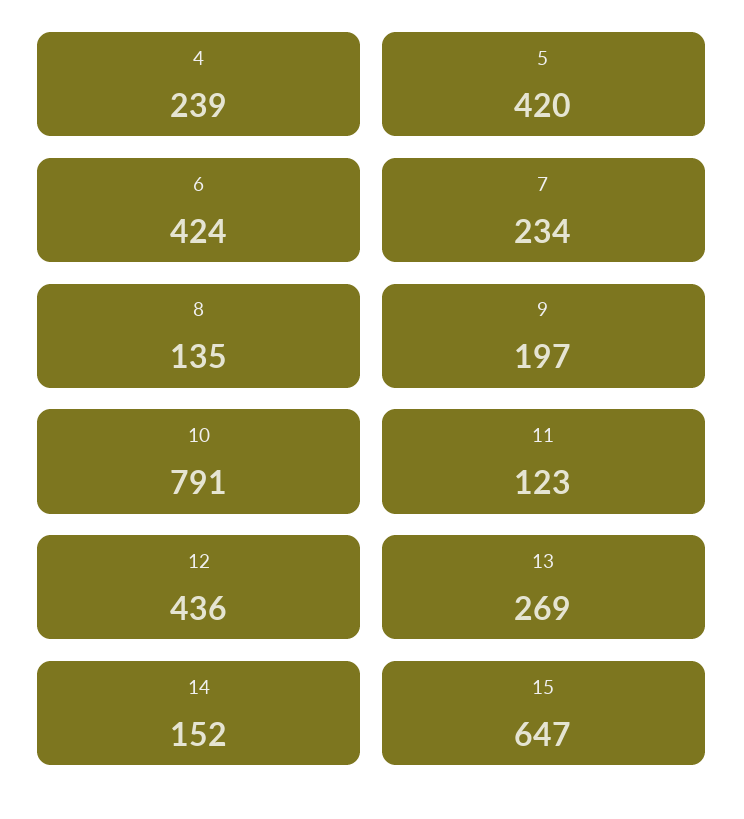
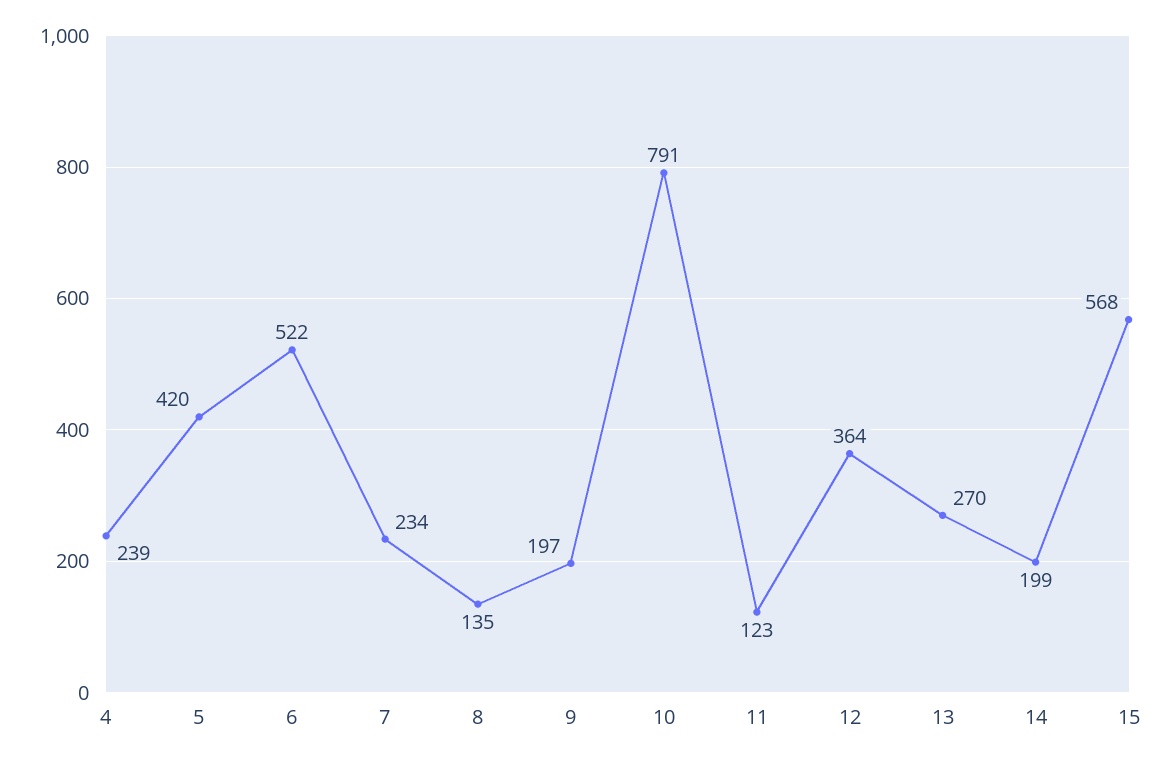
  {
    "4": 239,
    "5": 420,
-   "6": 424,
+   "6": 522,
    "7": 234,
    "8": 135,
    "9": 197,
    "10": 791,
    "11": 123,
-   "12": 436,
+   "12": 364,
-   "13": 269,
+   "13": 270,
-   "14": 152,
+   "14": 199,
-   "15": 647
+   "15": 568
  }

